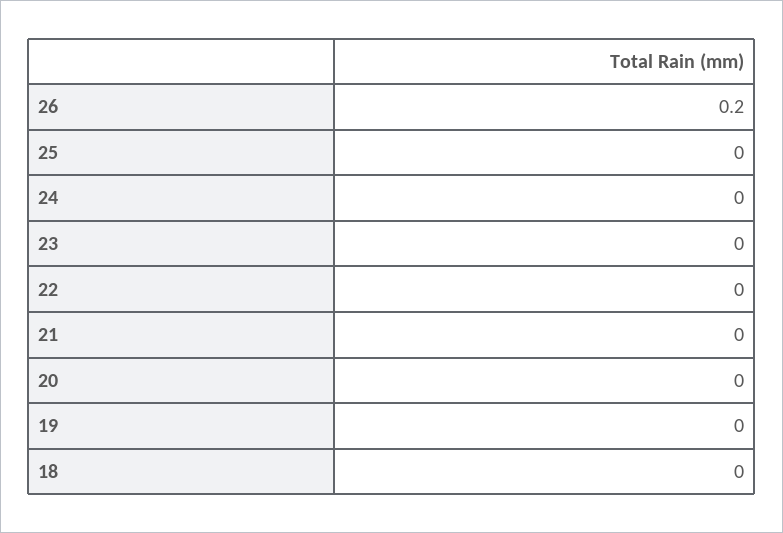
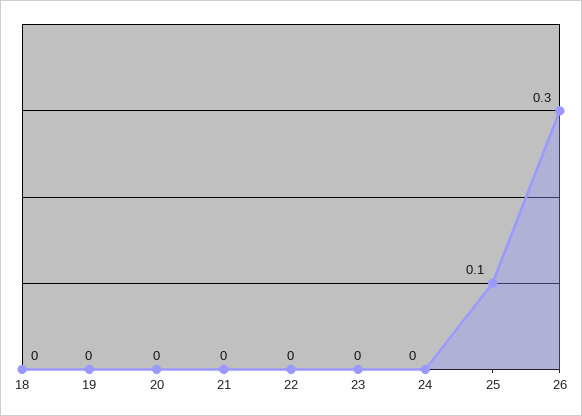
  {
-   "26": 0.2,
+   "26": 0.3,
-   "25": 0,
+   "25": 0.1,
    "24": 0,
    "23": 0,
    "22": 0,
    "21": 0,
    "20": 0,
    "19": 0,
    "18": 0
  }

